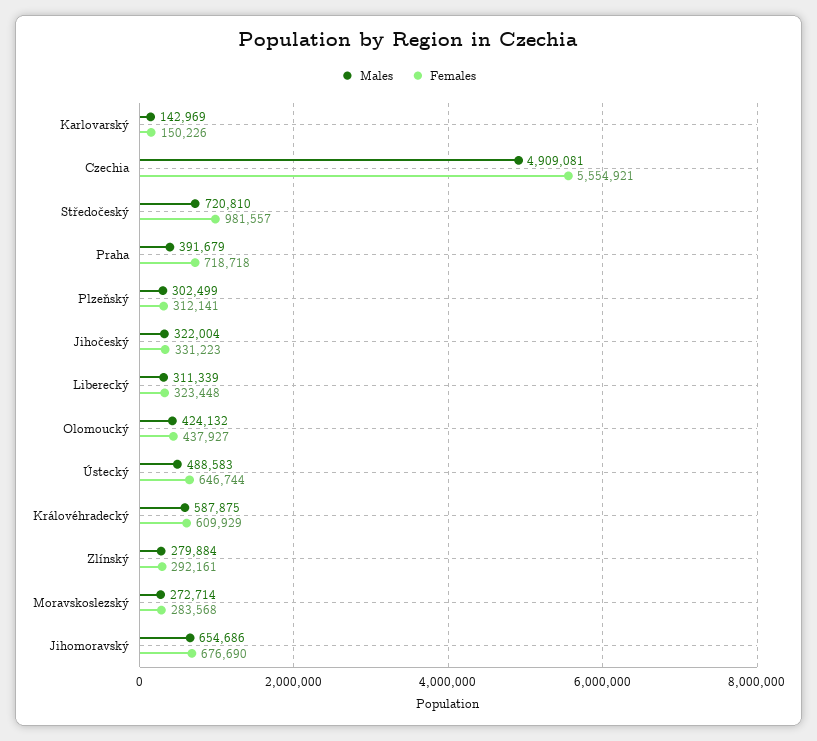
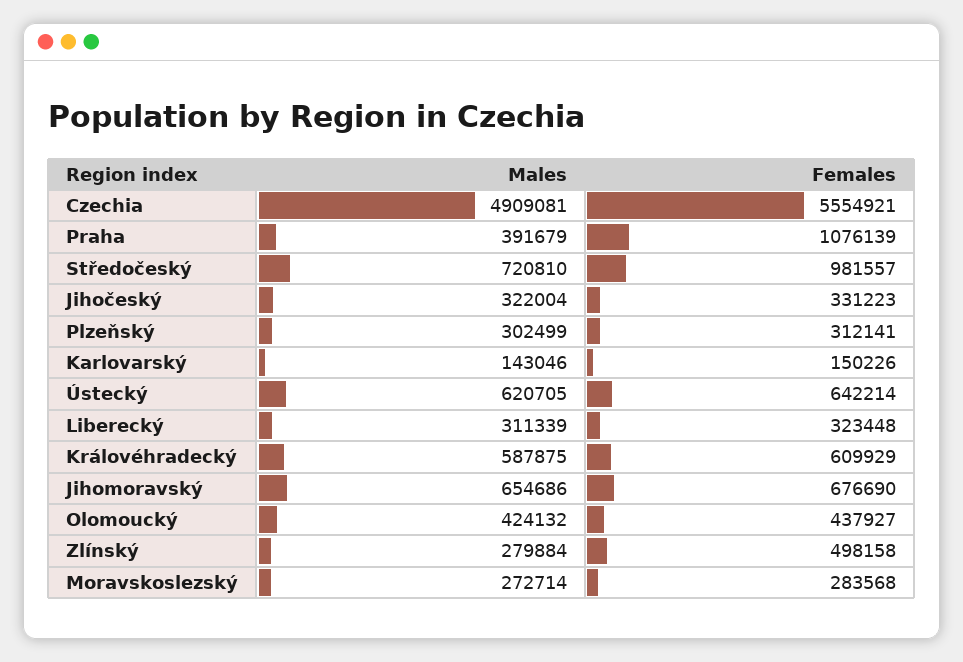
  {
    "Males": {
-     "Karlovarský": 142969,
+     "Karlovarský": 143046,
      "Czechia": 4909081,
      "Středočeský": 720810,
      "Praha": 391679,
      "Plzeňský": 302499,
      "Jihočeský": 322004,
      "Liberecký": 311339,
      "Olomoucký": 424132,
-     "Ústecký": 488583,
+     "Ústecký": 620705,
      "Královéhradecký": 587875,
      "Zlínský": 279884,
      "Moravskoslezský": 272714,
      "Jihomoravský": 654686
    },
    "Females": {
      "Karlovarský": 150226,
      "Czechia": 5554921,
      "Středočeský": 981557,
-     "Praha": 718718,
+     "Praha": 1076139,
      "Plzeňský": 312141,
      "Jihočeský": 331223,
      "Liberecký": 323448,
      "Olomoucký": 437927,
-     "Ústecký": 646744,
+     "Ústecký": 642214,
      "Královéhradecký": 609929,
-     "Zlínský": 292161,
+     "Zlínský": 498158,
      "Moravskoslezský": 283568,
      "Jihomoravský": 676690
    }
  }

